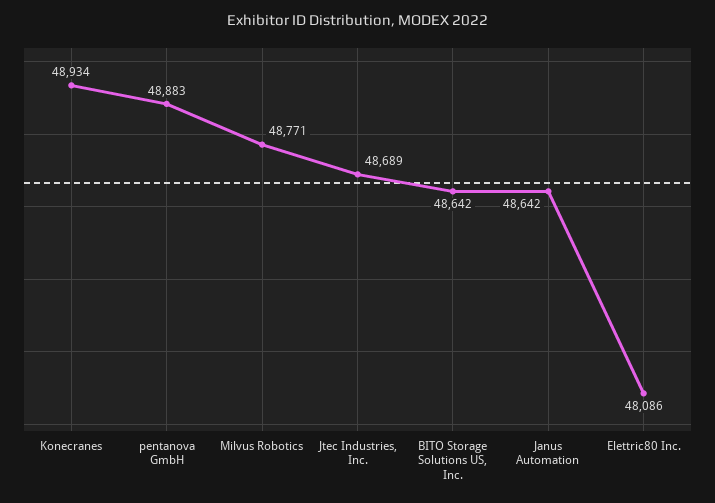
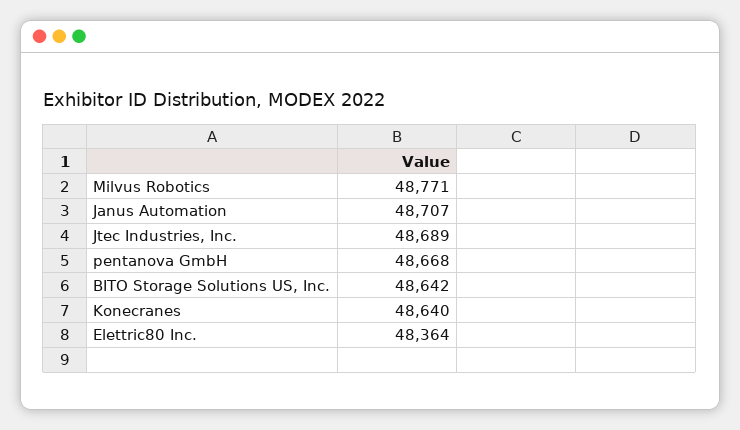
  {
-   "Konecranes": 48934,
+   "Konecranes": 48640,
-   "pentanova GmbH": 48883,
+   "pentanova GmbH": 48668,
    "Milvus Robotics": 48771,
    "Jtec Industries, Inc.": 48689,
    "BITO Storage Solutions US, Inc.": 48642,
-   "Janus Automation": 48642,
+   "Janus Automation": 48707,
-   "Elettric80 Inc.": 48086
+   "Elettric80 Inc.": 48364
  }

